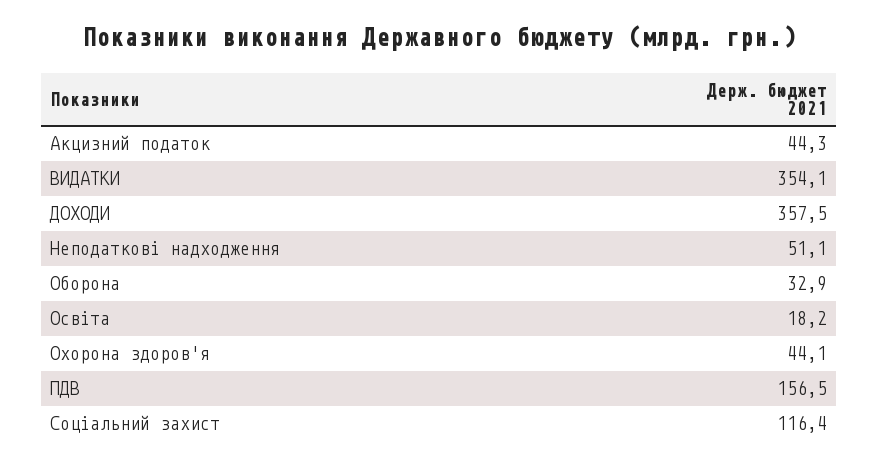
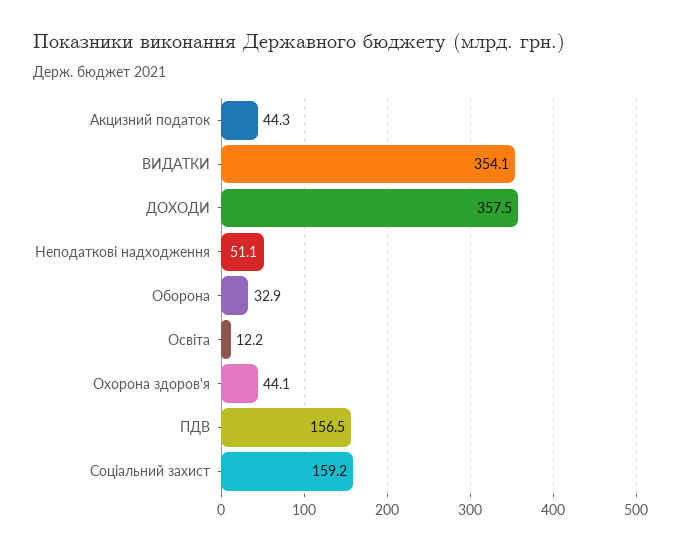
  {
    "Акцизний податок": 44.3,
    "ВИДАТКИ": 354.1,
    "ДОХОДИ": 357.5,
    "Неподаткові надходження": 51.1,
    "Оборона": 32.9,
-   "Освіта": 18.2,
+   "Освіта": 12.2,
    "Охорона здоров'я": 44.1,
    "ПДВ": 156.5,
-   "Соціальний захист": 116.4
+   "Соціальний захист": 159.2
  }

